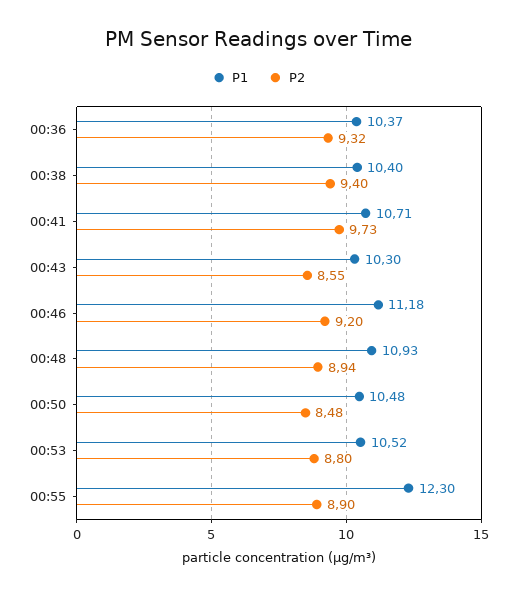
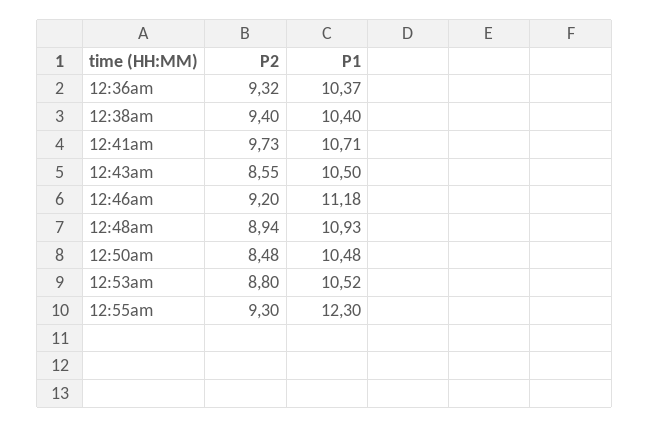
  {
    "P1": {
      "00:36": 10.37,
      "00:38": 10.4,
      "00:41": 10.71,
-     "00:43": 10.3,
+     "00:43": 10.5,
      "00:46": 11.18,
      "00:48": 10.93,
      "00:50": 10.48,
      "00:53": 10.52,
      "00:55": 12.3
    },
    "P2": {
      "00:36": 9.32,
      "00:38": 9.4,
      "00:41": 9.73,
      "00:43": 8.55,
      "00:46": 9.2,
      "00:48": 8.94,
      "00:50": 8.48,
      "00:53": 8.8,
-     "00:55": 8.9
+     "00:55": 9.3
    }
  }

